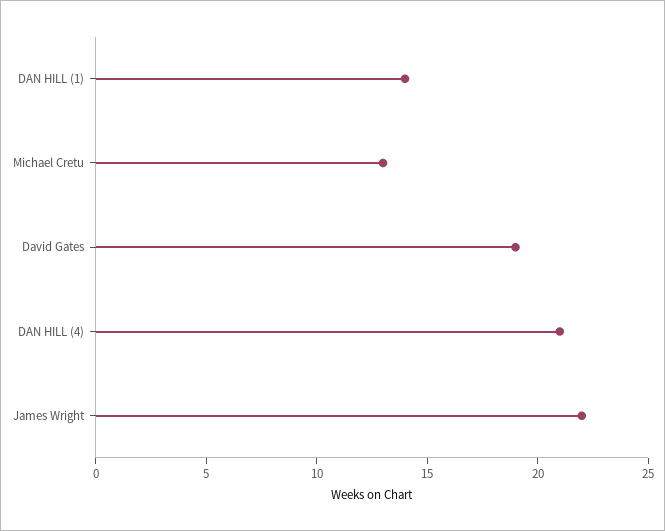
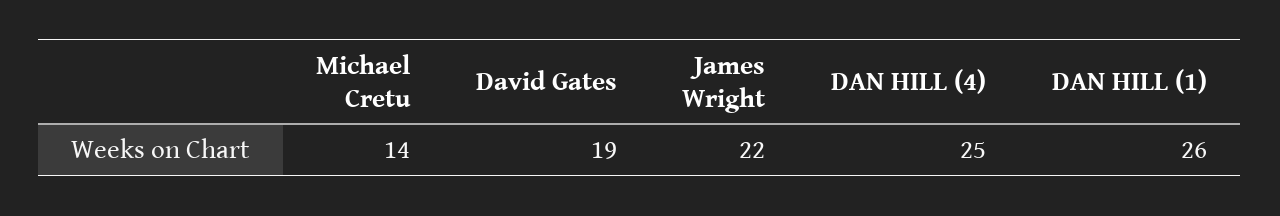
  {
-   "DAN HILL (1)": 14,
+   "DAN HILL (1)": 26,
-   "Michael Cretu": 13,
+   "Michael Cretu": 14,
    "David Gates": 19,
-   "DAN HILL (4)": 21,
+   "DAN HILL (4)": 25,
    "James Wright": 22
  }

